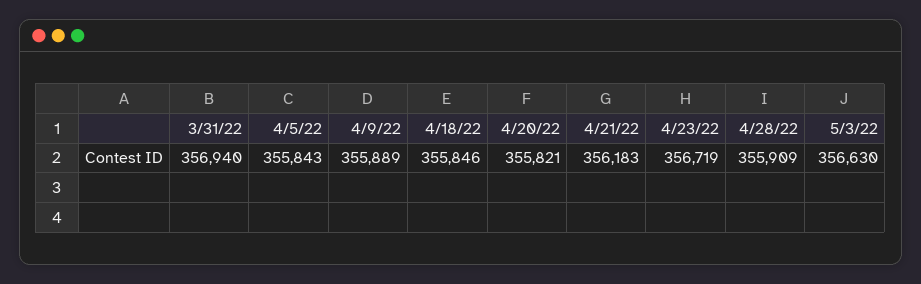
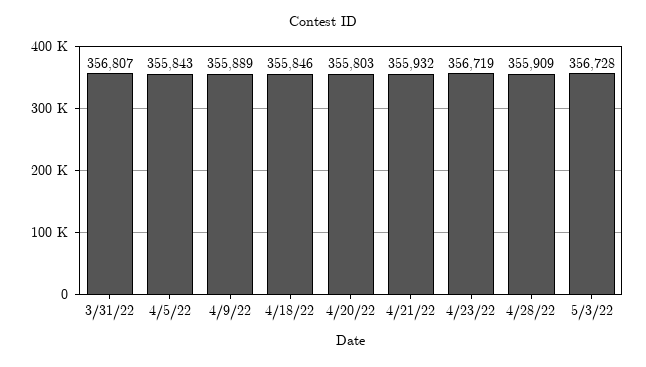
  {
-   "3/31/22": 356940,
+   "3/31/22": 356807,
    "4/5/22": 355843,
    "4/9/22": 355889,
    "4/18/22": 355846,
-   "4/20/22": 355821,
+   "4/20/22": 355803,
-   "4/21/22": 356183,
+   "4/21/22": 355932,
    "4/23/22": 356719,
    "4/28/22": 355909,
-   "5/3/22": 356630
+   "5/3/22": 356728
  }

